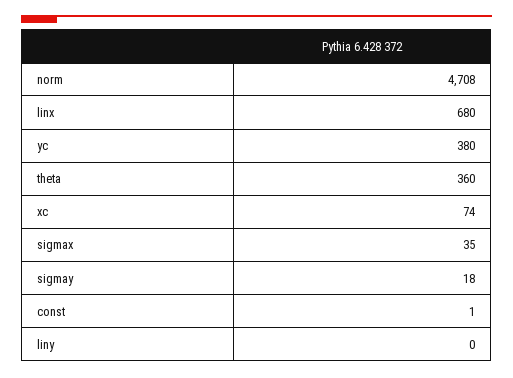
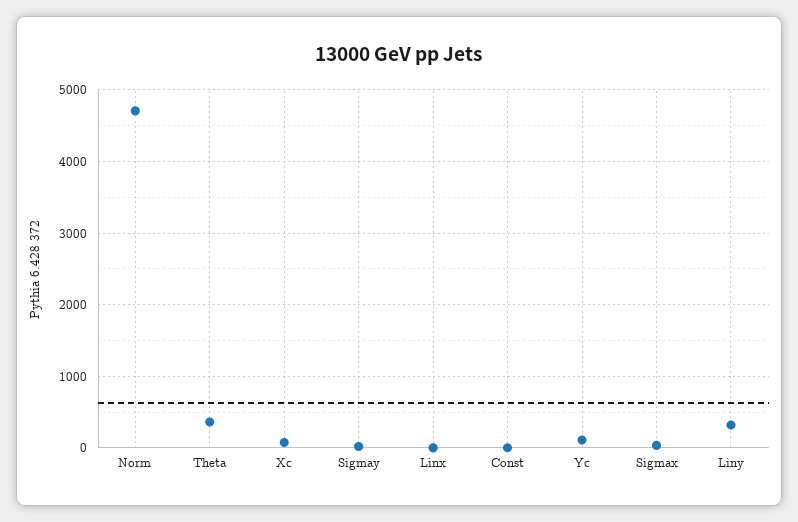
  {
    "norm": 4708,
-   "linx": 680,
+   "linx": 0,
-   "yc": 380,
+   "yc": 100,
    "theta": 360,
    "xc": 74,
    "sigmax": 35,
    "sigmay": 18,
    "const": 1,
-   "liny": 0
+   "liny": 300
  }

